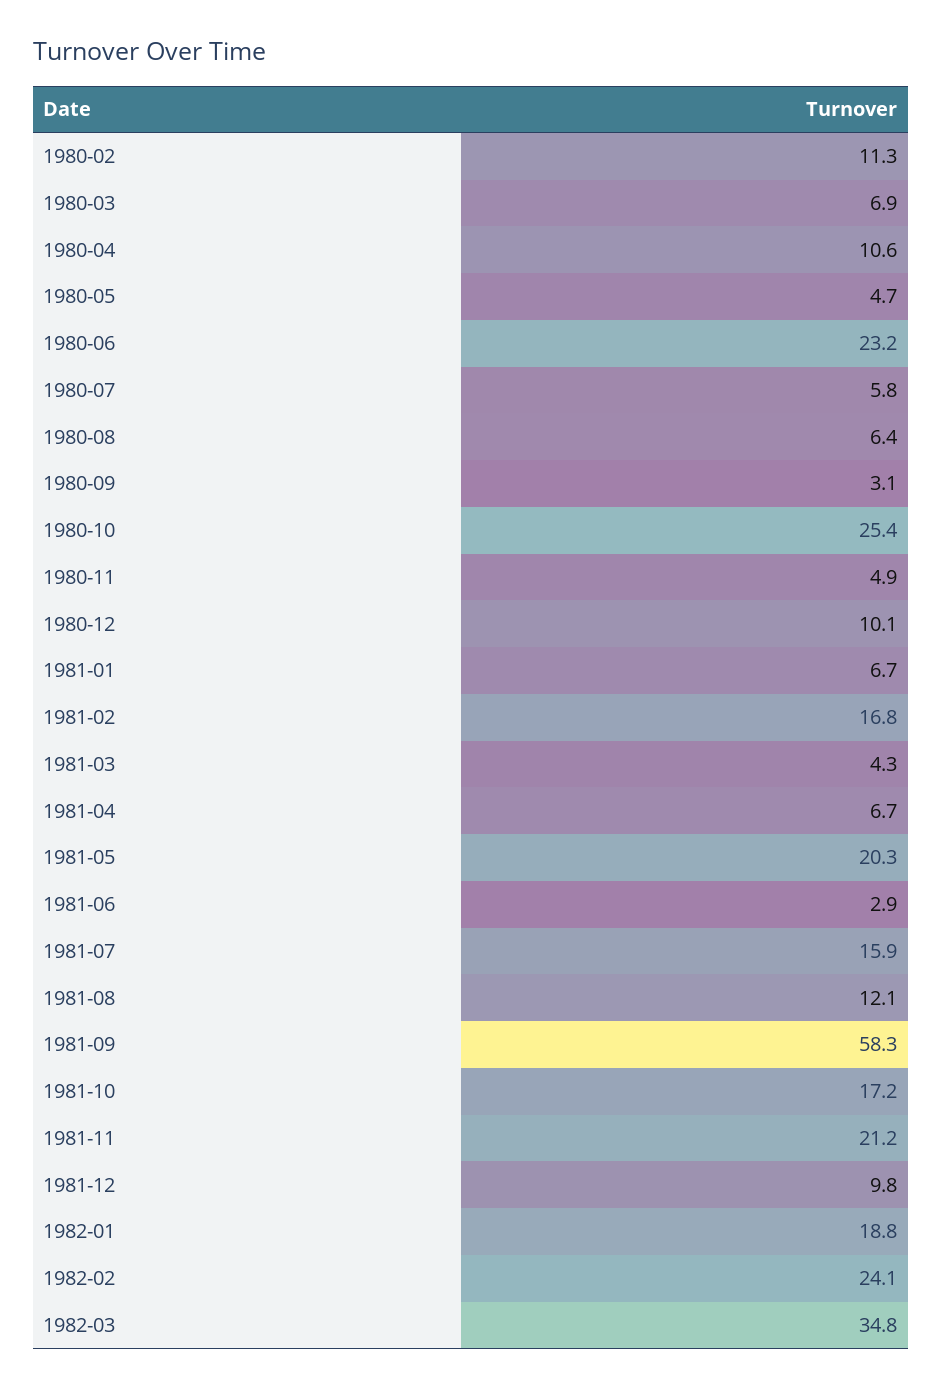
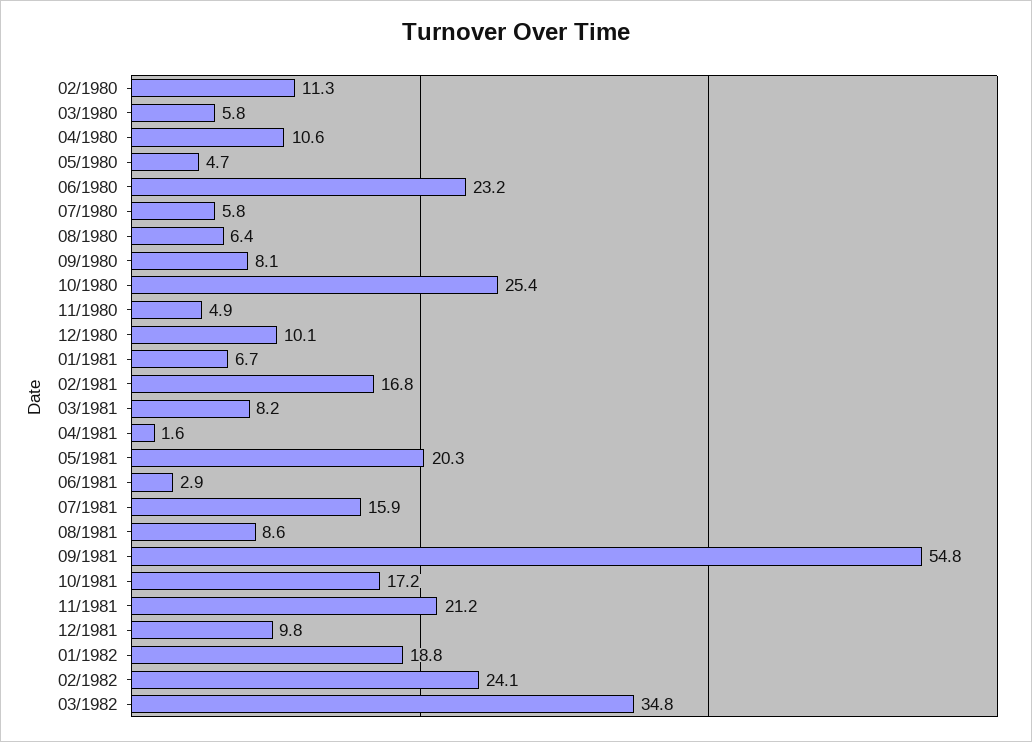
  {
    "1980-02": 11.3,
-   "1980-03": 6.9,
+   "1980-03": 5.8,
    "1980-04": 10.6,
    "1980-05": 4.7,
    "1980-06": 23.2,
    "1980-07": 5.8,
    "1980-08": 6.4,
-   "1980-09": 3.1,
+   "1980-09": 8.1,
    "1980-10": 25.4,
    "1980-11": 4.9,
    "1980-12": 10.1,
    "1981-01": 6.7,
    "1981-02": 16.8,
-   "1981-03": 4.3,
+   "1981-03": 8.2,
-   "1981-04": 6.7,
+   "1981-04": 1.6,
    "1981-05": 20.3,
    "1981-06": 2.9,
    "1981-07": 15.9,
-   "1981-08": 12.1,
+   "1981-08": 8.6,
-   "1981-09": 58.3,
+   "1981-09": 54.8,
    "1981-10": 17.2,
    "1981-11": 21.2,
    "1981-12": 9.8,
    "1982-01": 18.8,
    "1982-02": 24.1,
    "1982-03": 34.8
  }

